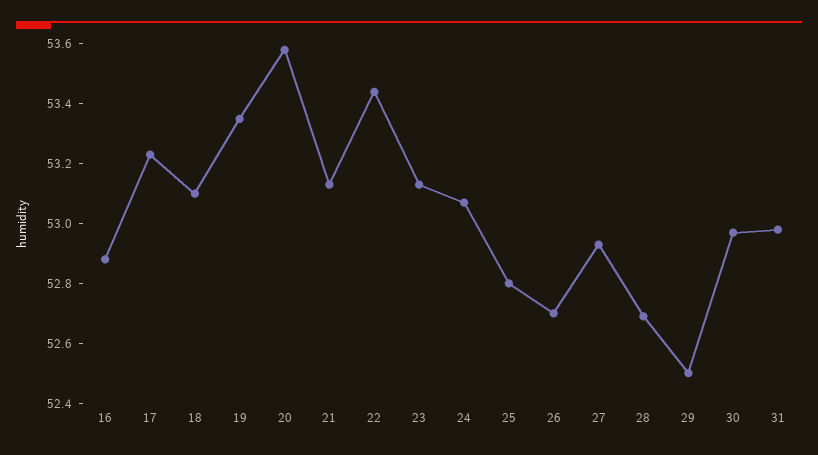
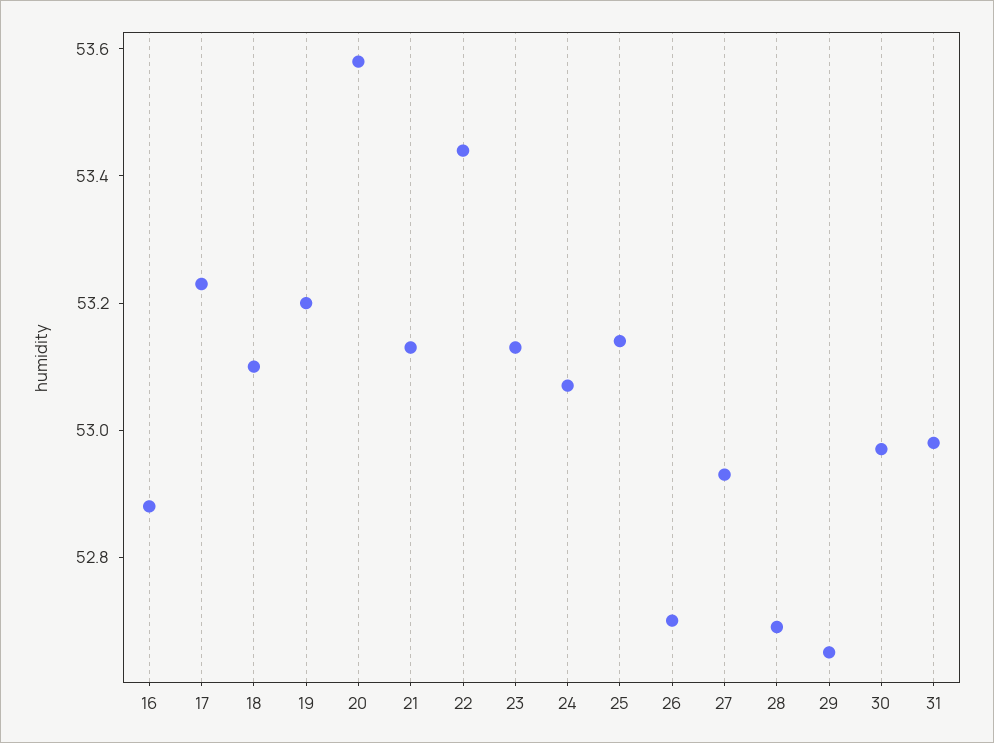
  {
    "16": 52.9,
    "17": 53.25,
    "18": 53.1,
-   "19": 53.35,
+   "19": 53.2,
    "20": 53.6,
    "21": 53.15,
    "22": 53.45,
    "23": 53.15,
    "24": 53.05,
-   "25": 52.8,
+   "25": 53.15,
    "26": 52.7,
    "27": 52.95,
    "28": 52.7,
-   "29": 52.5,
+   "29": 52.65,
    "30": 52.95,
    "31": 53
  }

